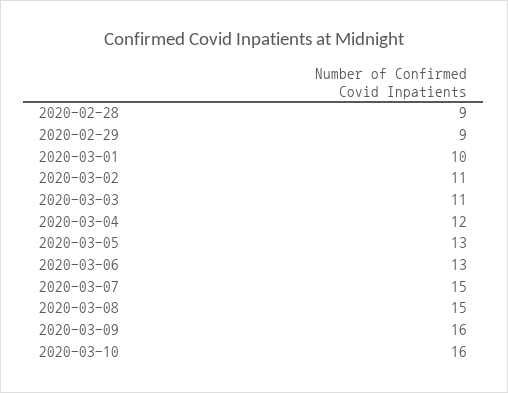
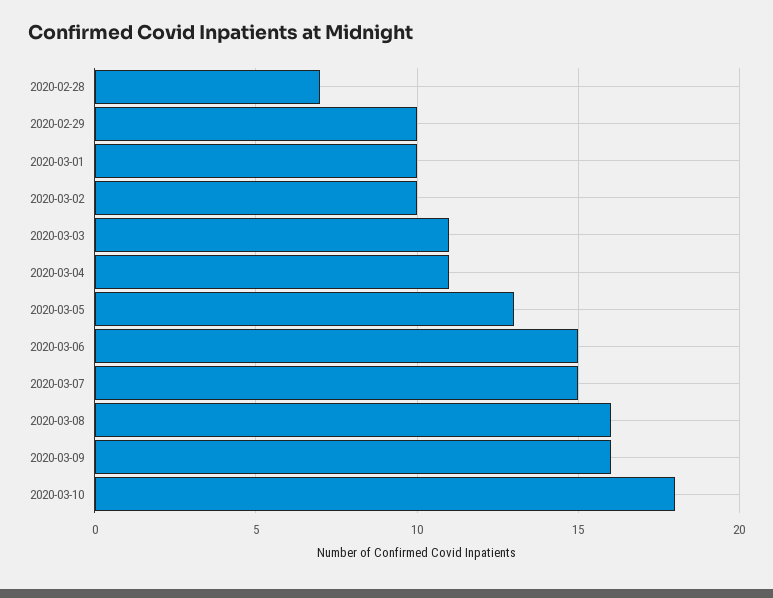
  {
-   "2020-02-28": 9,
+   "2020-02-28": 7,
-   "2020-02-29": 9,
+   "2020-02-29": 10,
    "2020-03-01": 10,
-   "2020-03-02": 11,
+   "2020-03-02": 10,
    "2020-03-03": 11,
-   "2020-03-04": 12,
+   "2020-03-04": 11,
    "2020-03-05": 13,
-   "2020-03-06": 13,
+   "2020-03-06": 15,
    "2020-03-07": 15,
-   "2020-03-08": 15,
+   "2020-03-08": 16,
    "2020-03-09": 16,
-   "2020-03-10": 16
+   "2020-03-10": 18
  }

